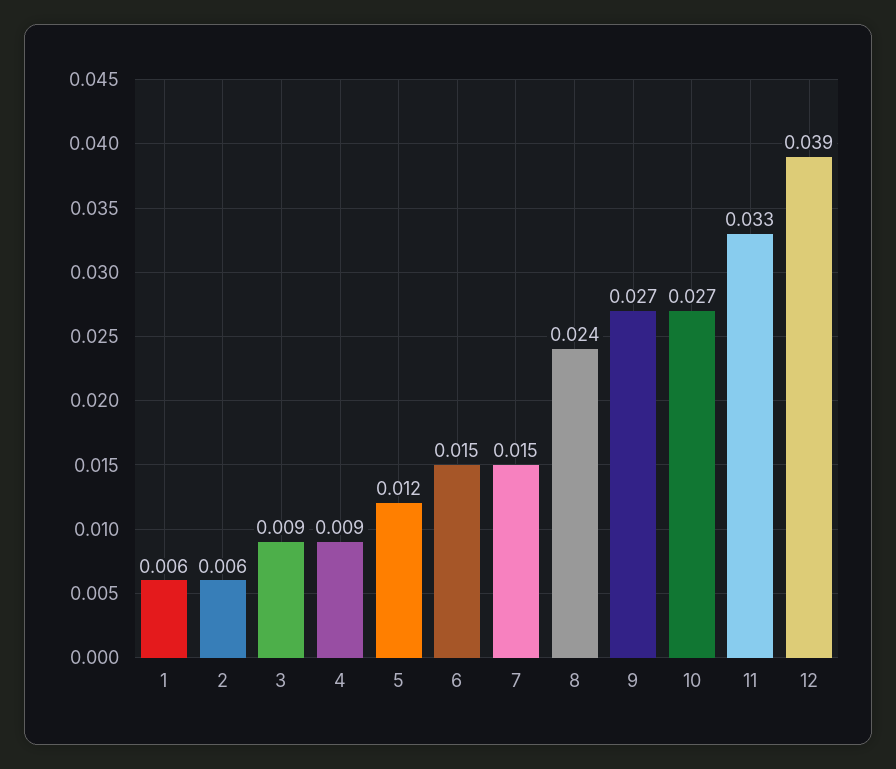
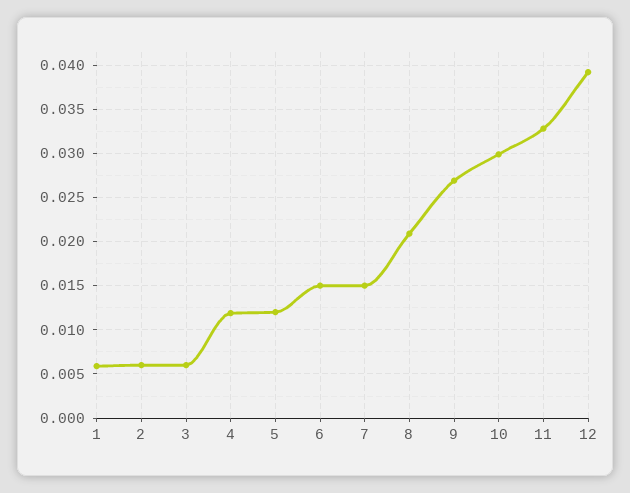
  {
    "1": 0.006,
    "2": 0.006,
-   "3": 0.009,
+   "3": 0.006,
-   "4": 0.009,
+   "4": 0.012,
    "5": 0.012,
    "6": 0.015,
    "7": 0.015,
-   "8": 0.024,
+   "8": 0.021,
    "9": 0.027,
-   "10": 0.027,
+   "10": 0.03,
    "11": 0.033,
    "12": 0.039
  }

